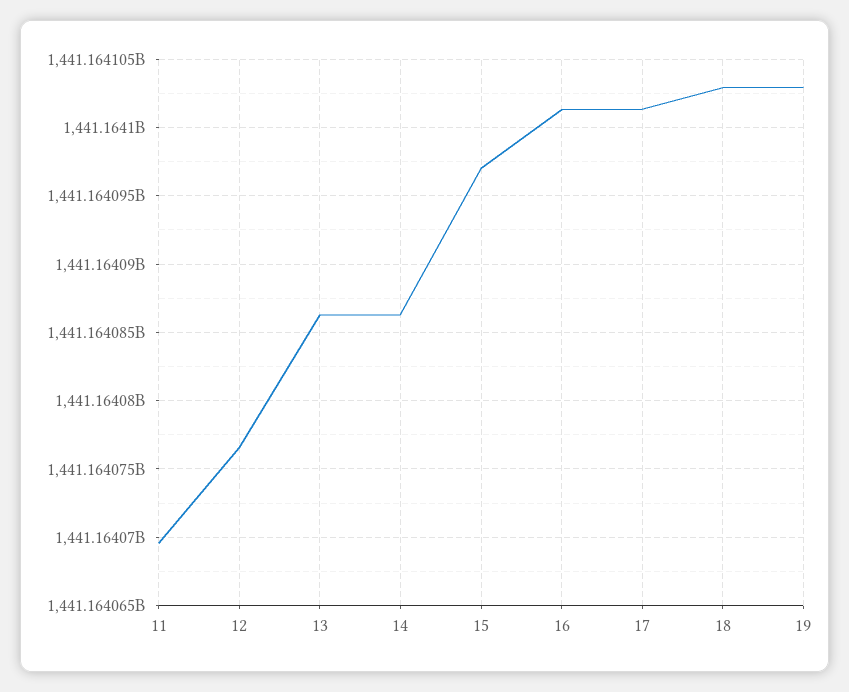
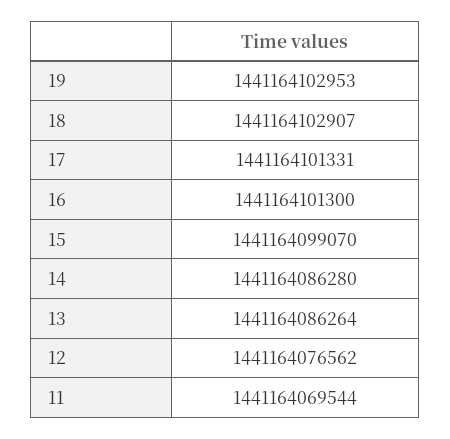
  {
    "11": 1441164069544,
    "12": 1441164076562,
    "13": 1441164086264,
    "14": 1441164086280,
-   "15": 1441164097000,
+   "15": 1441164099070,
    "16": 1441164101300,
    "17": 1441164101331,
    "18": 1441164102907,
    "19": 1441164102953
  }

